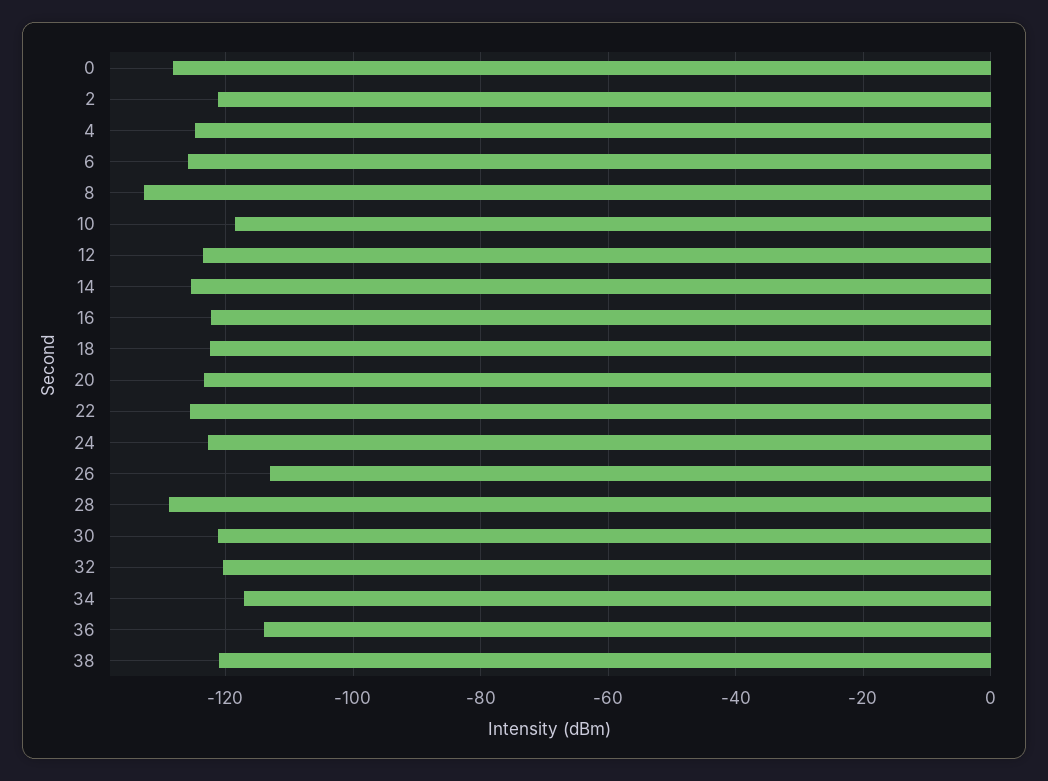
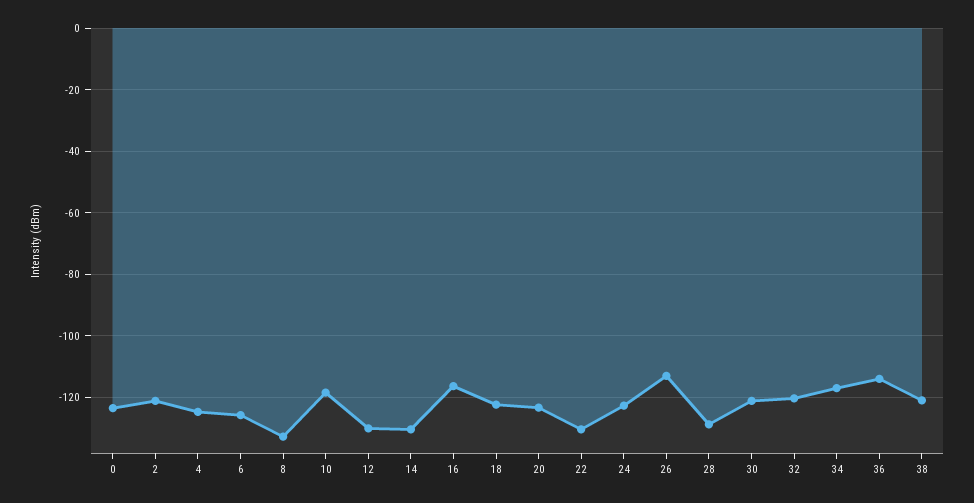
  {
-   "0": -128,
+   "0": -124,
    "2": -122,
    "4": -124,
    "6": -126,
    "8": -132,
    "10": -118,
-   "12": -124,
+   "12": -130,
-   "14": -126,
+   "14": -130,
-   "16": -122,
+   "16": -116,
    "18": -122,
    "20": -124,
-   "22": -126,
+   "22": -130,
    "24": -122,
    "26": -114,
    "28": -128,
    "30": -122,
    "32": -120,
    "34": -118,
    "36": -114,
    "38": -122
  }

